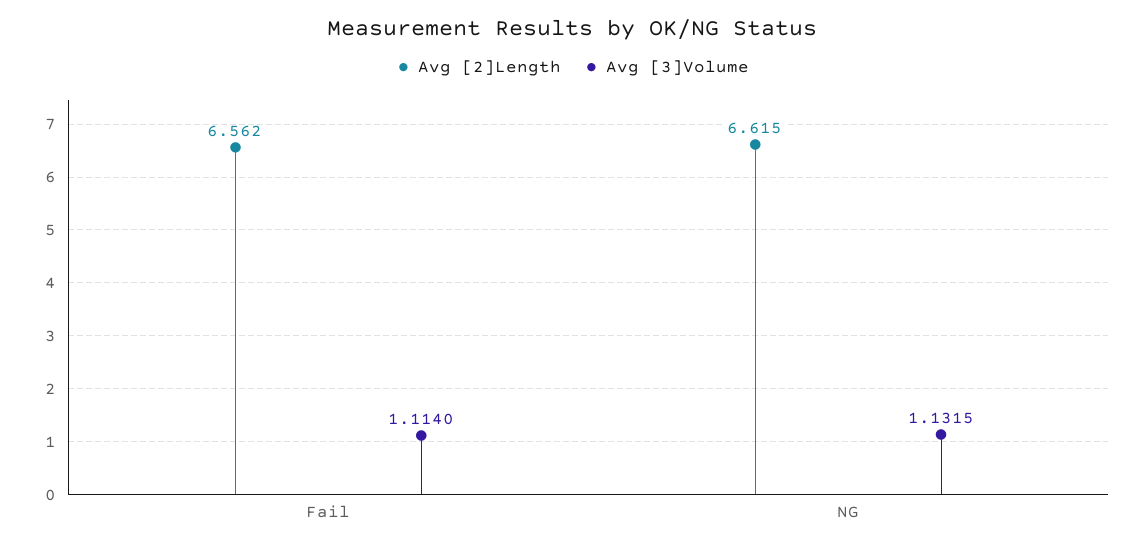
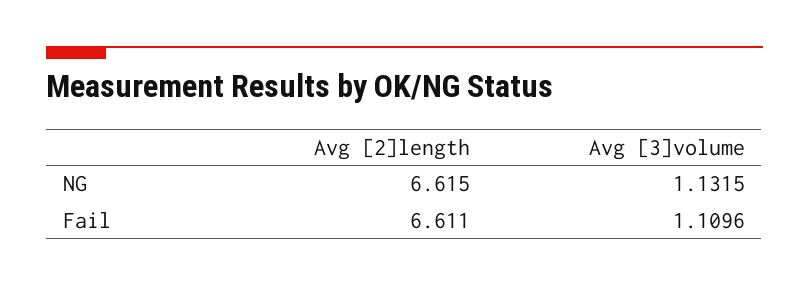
  {
    "Avg [2]Length": {
-     "Fail": 6.562,
+     "Fail": 6.611,
      "NG": 6.615
    },
    "Avg [3]Volume": {
-     "Fail": 1.114,
+     "Fail": 1.1096,
      "NG": 1.1315
    }
  }

